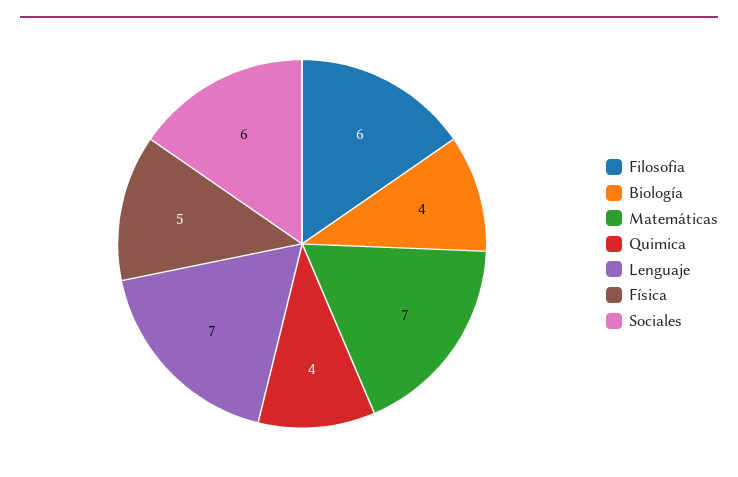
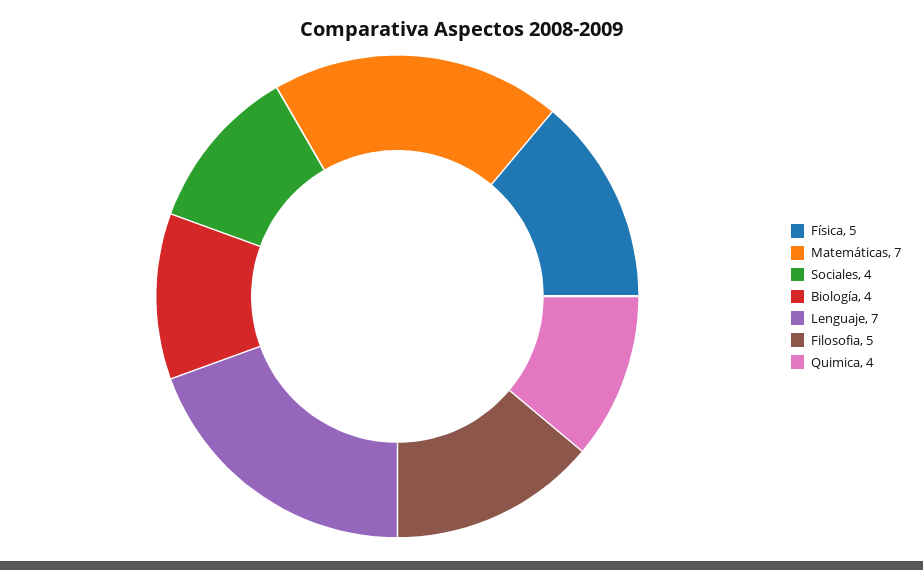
  {
-   "Filosofia": 6,
+   "Filosofia": 5,
    "Biología": 4,
    "Matemáticas": 7,
    "Quimica": 4,
    "Lenguaje": 7,
    "Física": 5,
-   "Sociales": 6
+   "Sociales": 4
  }

